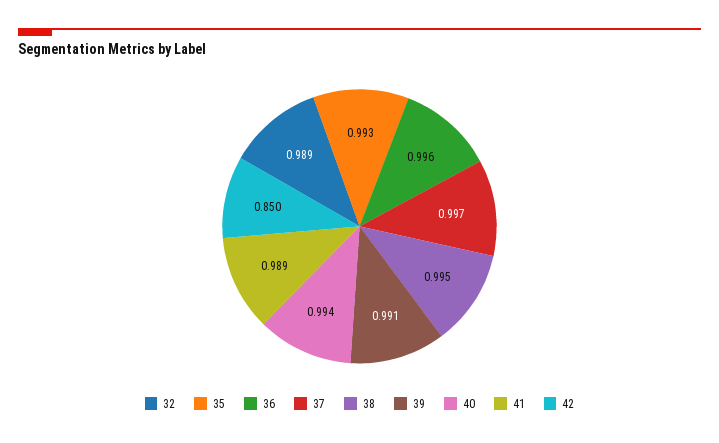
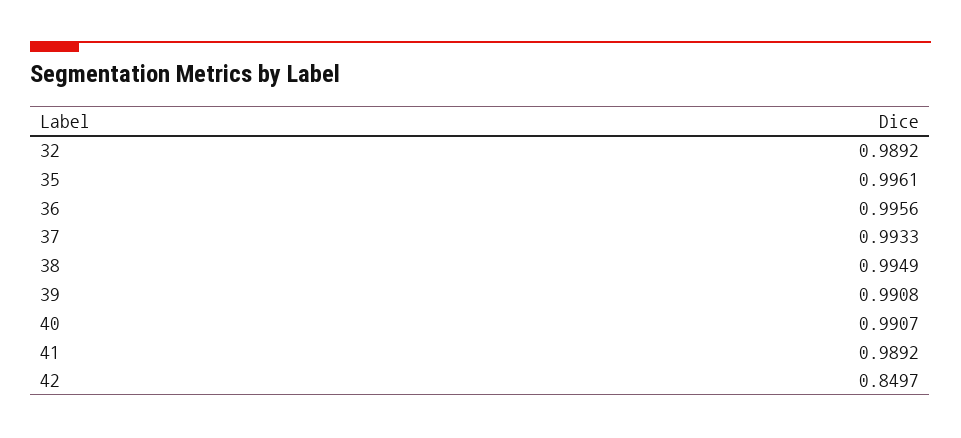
  {
    "32": 0.9892,
-   "35": 0.993,
+   "35": 0.9961,
    "36": 0.9956,
-   "37": 0.997,
+   "37": 0.9933,
    "38": 0.9949,
    "39": 0.9908,
-   "40": 0.994,
+   "40": 0.9907,
    "41": 0.9892,
    "42": 0.8497
  }

